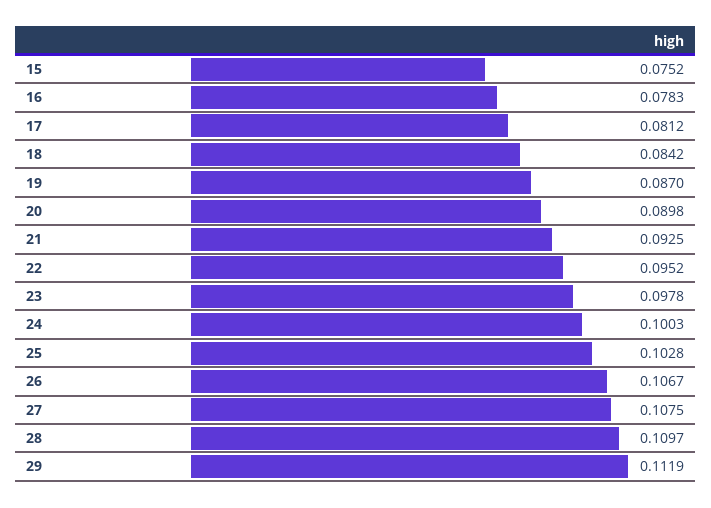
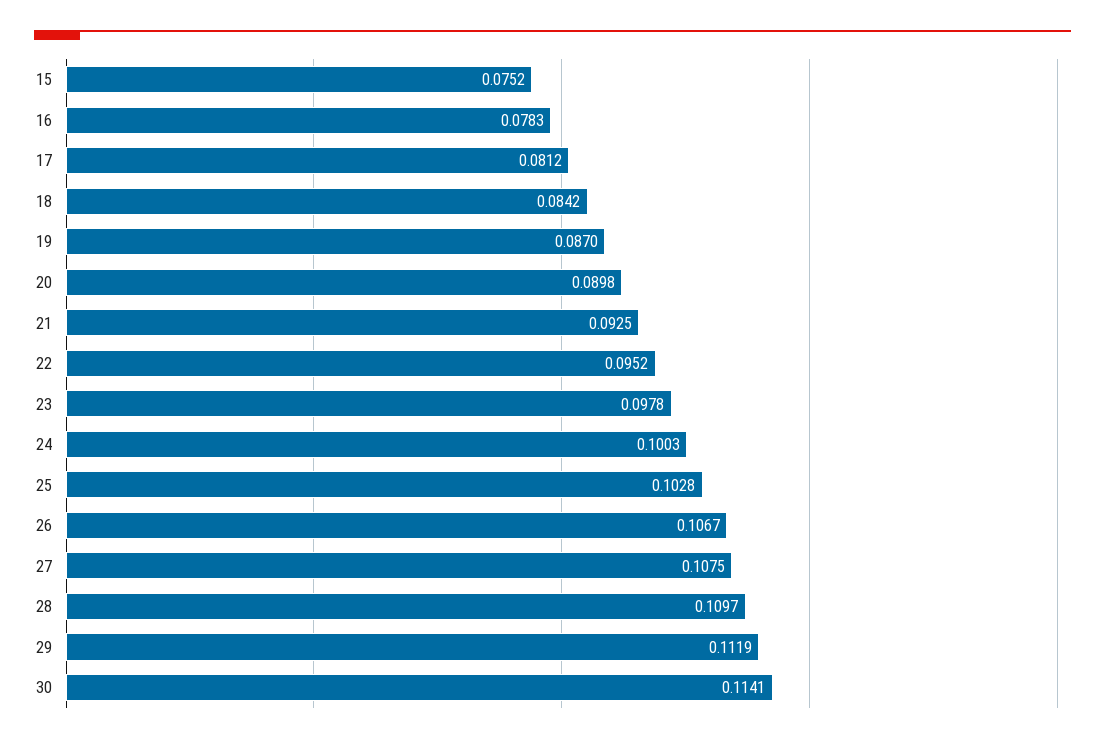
  {
    "15": 0.0752,
    "16": 0.0783,
    "17": 0.0812,
    "18": 0.0842,
    "19": 0.087,
    "20": 0.0898,
    "21": 0.0925,
    "22": 0.0952,
    "23": 0.0978,
    "24": 0.1003,
    "25": 0.1028,
    "26": 0.1067,
    "27": 0.1075,
    "28": 0.1097,
-   "29": 0.1119
+   "29": 0.1119,
+   "30": 0.1141
  }

